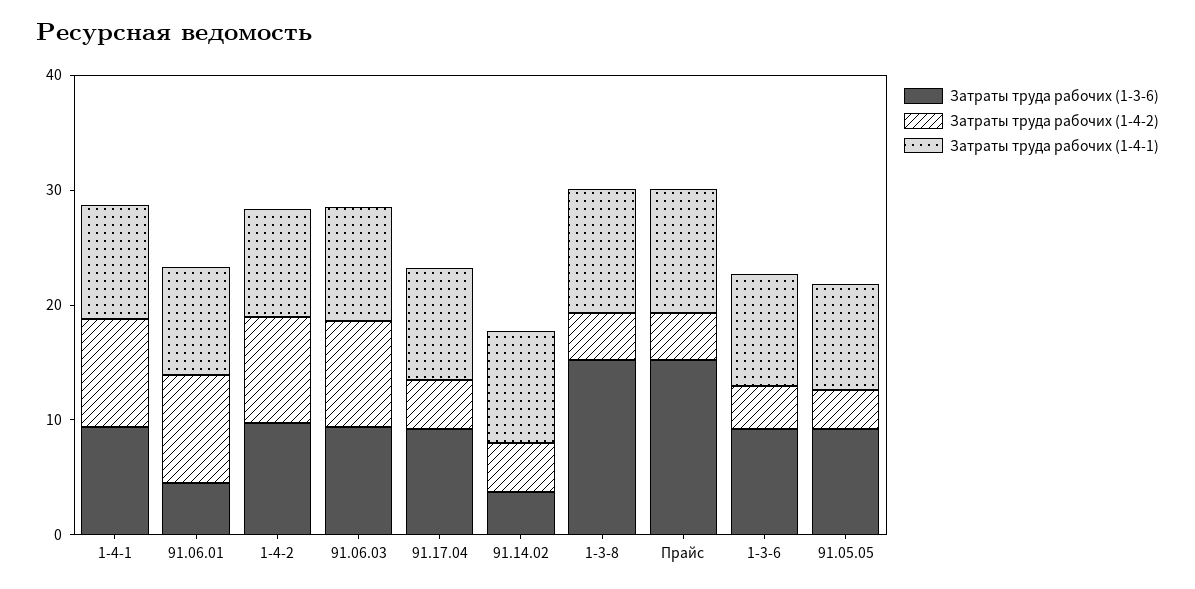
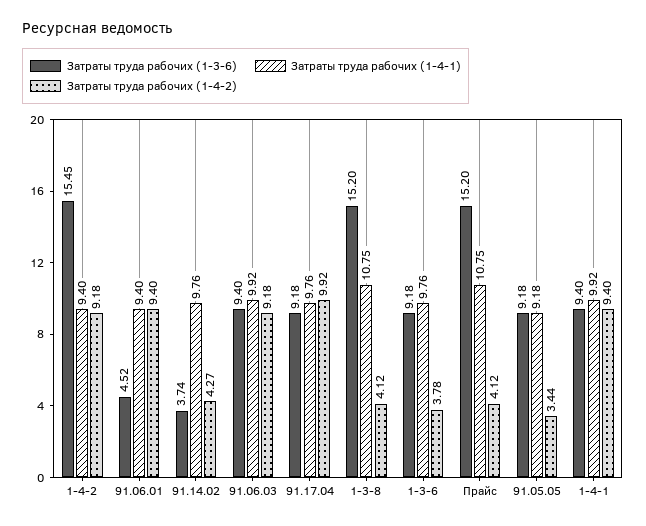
  {
    "Затраты труда рабочих (1-3-6)": {
      "1-4-1": 9.4,
      "91.06.01": 4.52,
-     "1-4-2": 10,
+     "1-4-2": 15.45,
      "91.06.03": 9.4,
      "91.17.04": 9.18,
      "91.14.02": 3.74,
      "1-3-8": 15.2,
      "Прайс": 15.2,
      "1-3-6": 9.18,
      "91.05.05": 9.18
    },
    "Затраты труда рабочих (1-4-2)": {
      "1-4-1": 9.4,
      "91.06.01": 9.4,
      "1-4-2": 9.18,
      "91.06.03": 9.18,
-     "91.17.04": 4,
+     "91.17.04": 9.92,
      "91.14.02": 4.27,
      "1-3-8": 4.12,
      "Прайс": 4.12,
      "1-3-6": 3.78,
      "91.05.05": 3.44
    },
    "Затраты труда рабочих (1-4-1)": {
      "1-4-1": 9.92,
      "91.06.01": 9.4,
      "1-4-2": 9.4,
      "91.06.03": 9.92,
      "91.17.04": 9.76,
      "91.14.02": 9.76,
      "1-3-8": 10.75,
      "Прайс": 10.75,
      "1-3-6": 9.76,
      "91.05.05": 9.18
    }
  }

